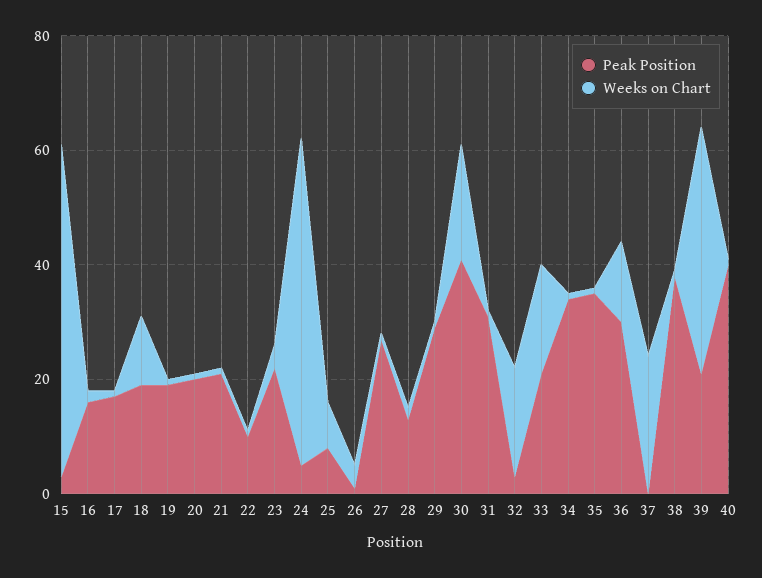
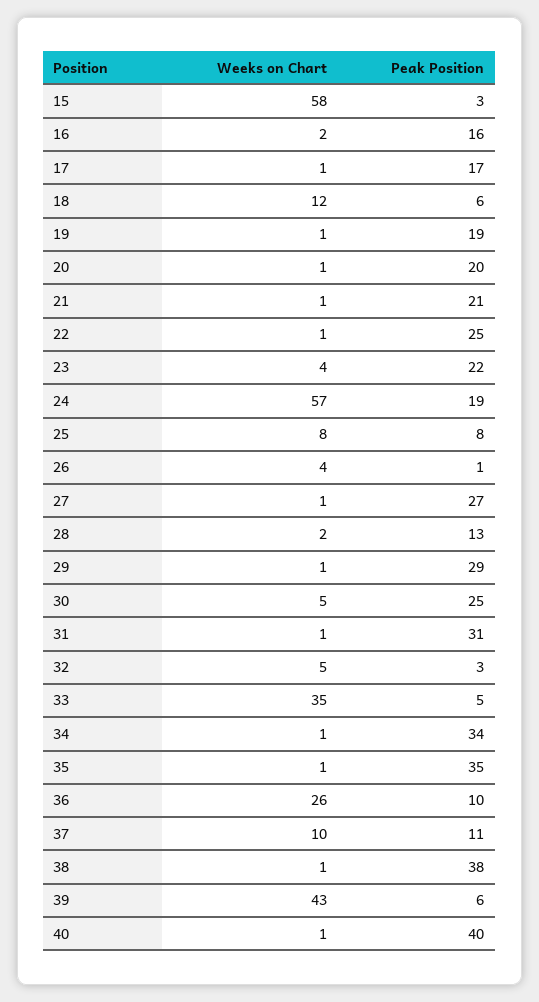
  {
    "Peak Position": {
      "15": 3,
      "16": 16,
      "17": 17,
-     "18": 20,
+     "18": 6,
      "19": 19,
      "20": 20,
      "21": 21,
-     "22": 10,
+     "22": 25,
      "23": 22,
-     "24": 5,
+     "24": 19,
      "25": 8,
      "26": 1,
      "27": 27,
      "28": 13,
      "29": 29,
-     "30": 40,
+     "30": 25,
      "31": 31,
      "32": 3,
-     "33": 20,
+     "33": 5,
      "34": 34,
      "35": 35,
-     "36": 30,
+     "36": 10,
-     "37": 0,
+     "37": 11,
      "38": 38,
-     "39": 20,
+     "39": 6,
      "40": 40
    },
    "Weeks on Chart": {
      "15": 58,
      "16": 2,
      "17": 1,
      "18": 12,
      "19": 1,
      "20": 1,
      "21": 1,
      "22": 1,
      "23": 4,
      "24": 57,
      "25": 8,
      "26": 4,
      "27": 1,
      "28": 2,
      "29": 1,
-     "30": 20,
+     "30": 5,
      "31": 1,
-     "32": 20,
+     "32": 5,
-     "33": 20,
+     "33": 35,
      "34": 1,
      "35": 1,
-     "36": 15,
+     "36": 26,
-     "37": 25,
+     "37": 10,
      "38": 1,
      "39": 43,
      "40": 1
    }
  }

